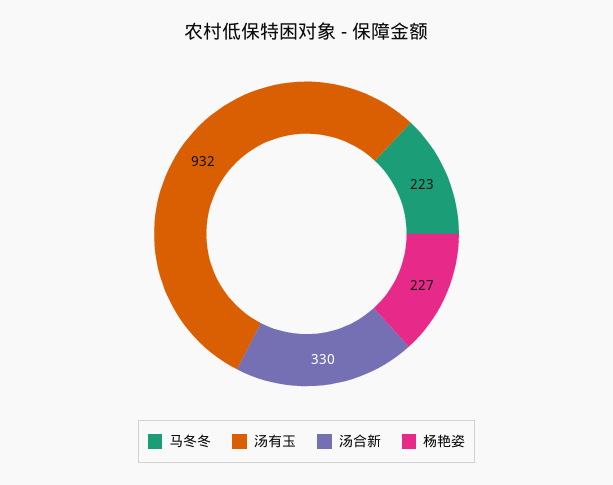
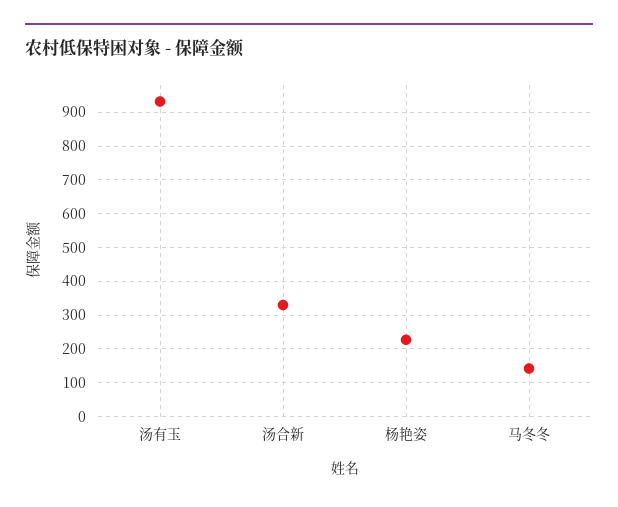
  {
-   "马冬冬": 223,
+   "马冬冬": 140,
    "汤有玉": 932,
    "汤合新": 330,
    "杨艳姿": 227
  }

